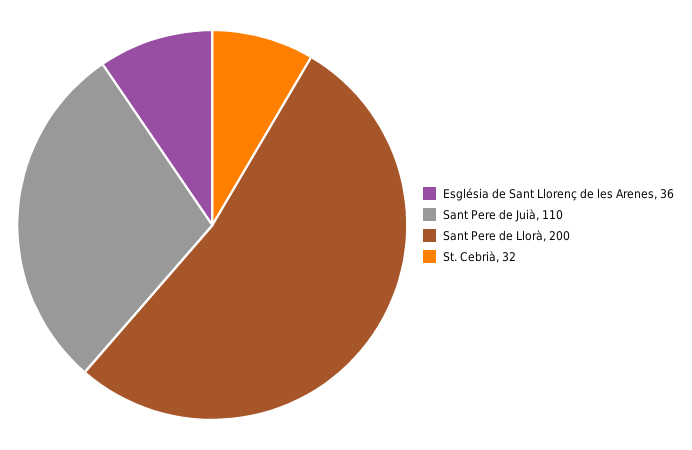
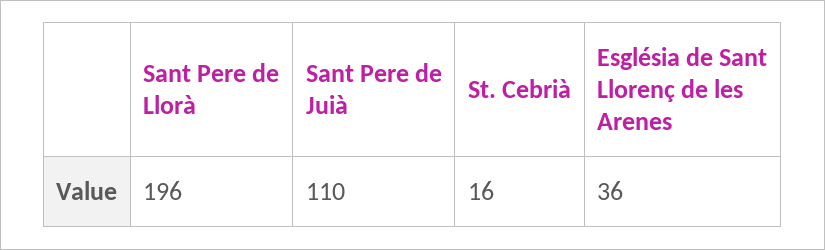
  {
    "Església de Sant Llorenç de les Arenes": 36,
    "Sant Pere de Juià": 110,
-   "Sant Pere de Llorà": 200,
+   "Sant Pere de Llorà": 196,
-   "St. Cebrià": 32
+   "St. Cebrià": 16
  }

